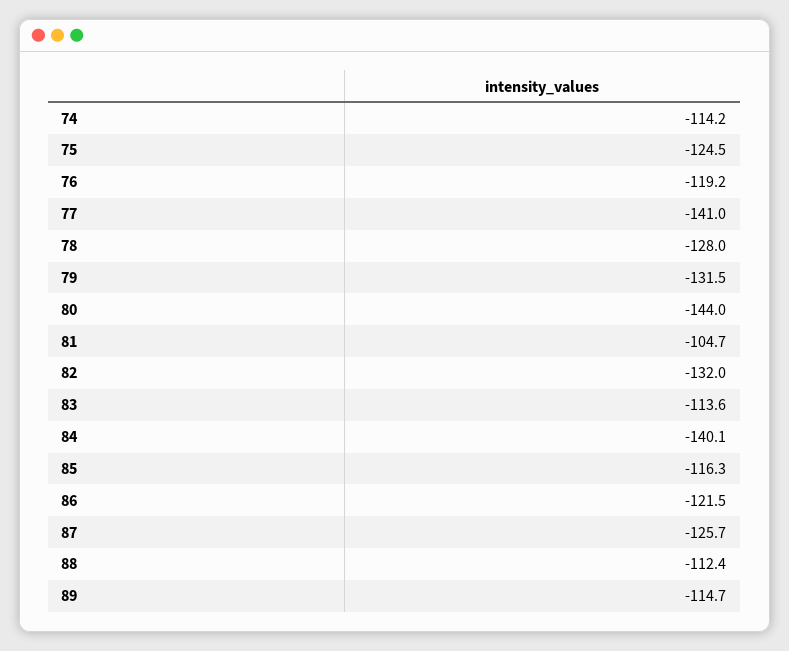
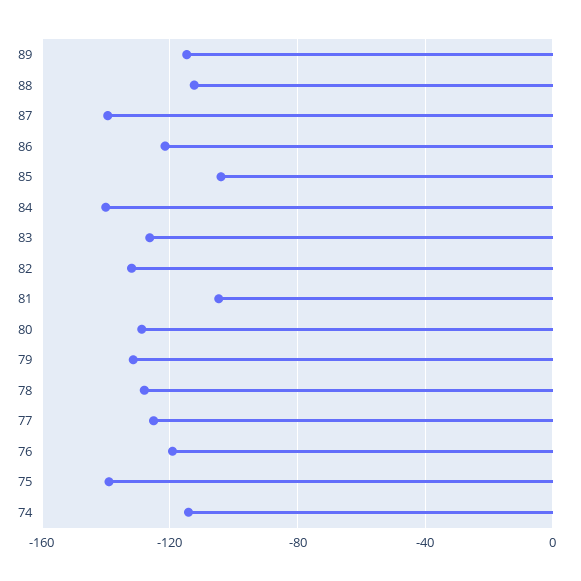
  {
    "74": -114.2,
-   "75": -124.5,
+   "75": -140,
    "76": -119.2,
-   "77": -141,
+   "77": -125,
    "78": -128,
    "79": -131.5,
-   "80": -144,
+   "80": -130,
    "81": -104.7,
    "82": -132,
-   "83": -113.6,
+   "83": -125,
    "84": -140.1,
-   "85": -116.3,
+   "85": -105,
    "86": -121.5,
-   "87": -125.7,
+   "87": -140,
    "88": -112.4,
    "89": -114.7
  }

